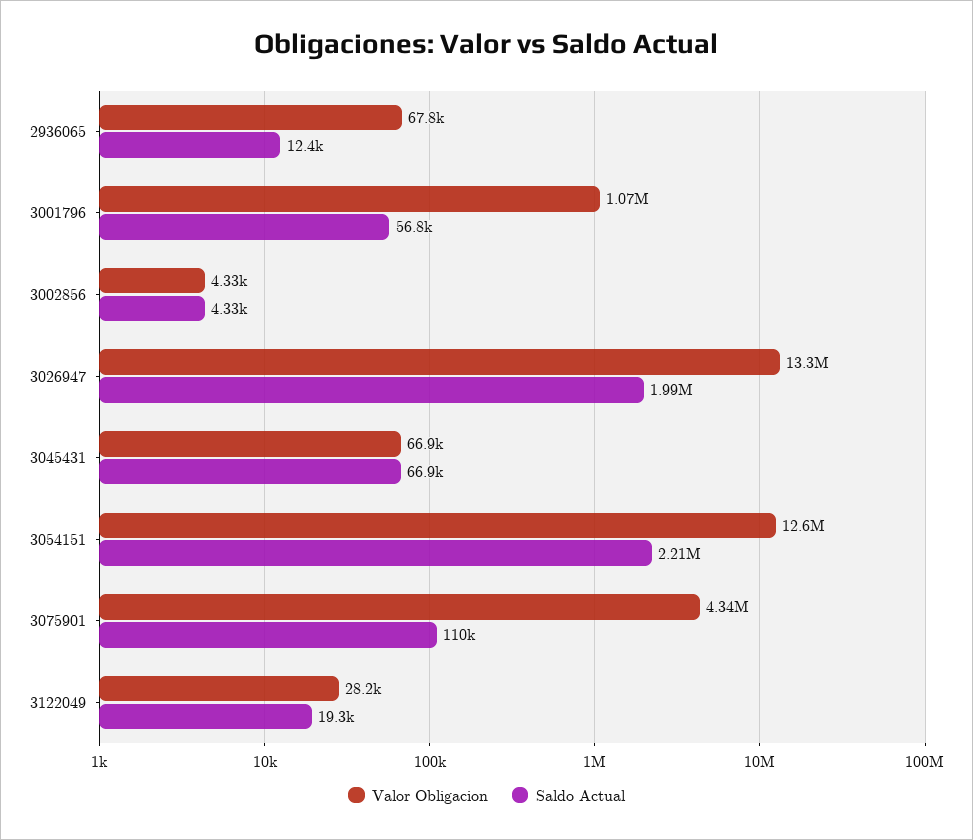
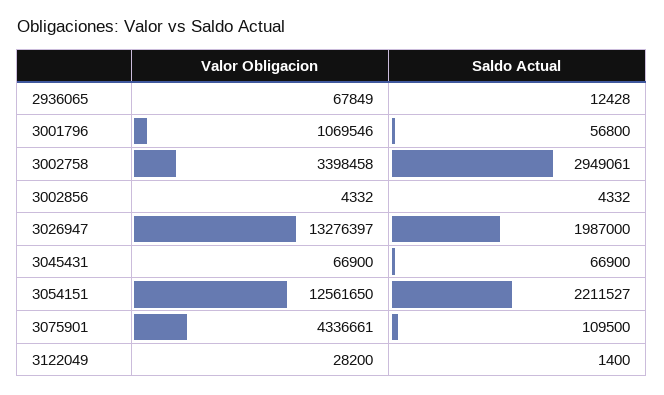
  {
    "Valor Obligacion": {
      "2936065": 67849,
      "3001796": 1069546,
      "3002856": 4332,
      "3026947": 13276397,
      "3045431": 66900,
      "3054151": 12561650,
      "3075901": 4336661,
-     "3122049": 28200
+     "3122049": 28200,
+     "3002758": 3398458
    },
    "Saldo Actual": {
      "2936065": 12428,
      "3001796": 56800,
      "3002856": 4332,
      "3026947": 1987000,
      "3045431": 66900,
      "3054151": 2211527,
      "3075901": 109500,
-     "3122049": 19300
+     "3122049": 1400,
+     "3002758": 2949061
    }
  }

